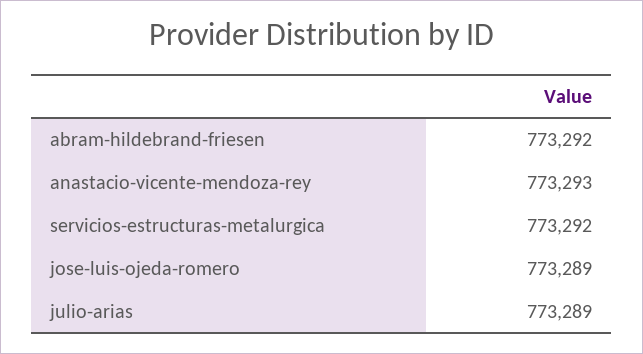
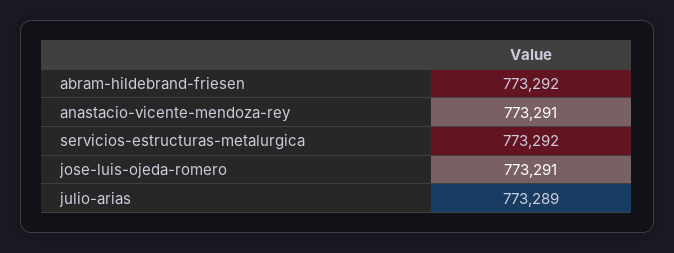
  {
    "abram-hildebrand-friesen": 773292,
-   "anastacio-vicente-mendoza-rey": 773293,
+   "anastacio-vicente-mendoza-rey": 773291,
    "servicios-estructuras-metalurgica": 773292,
-   "jose-luis-ojeda-romero": 773289,
+   "jose-luis-ojeda-romero": 773291,
    "julio-arias": 773289
  }

